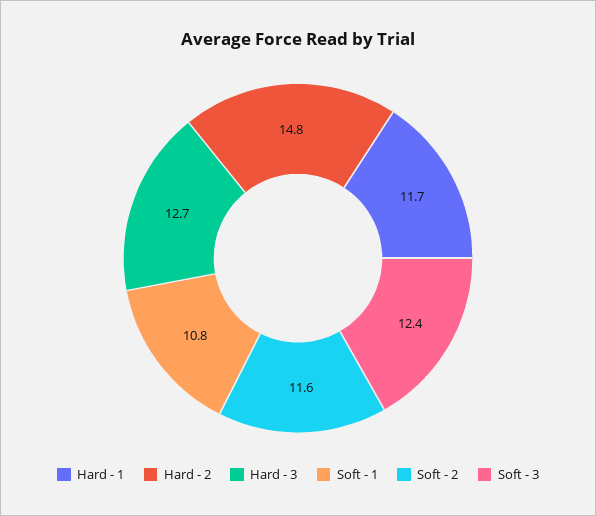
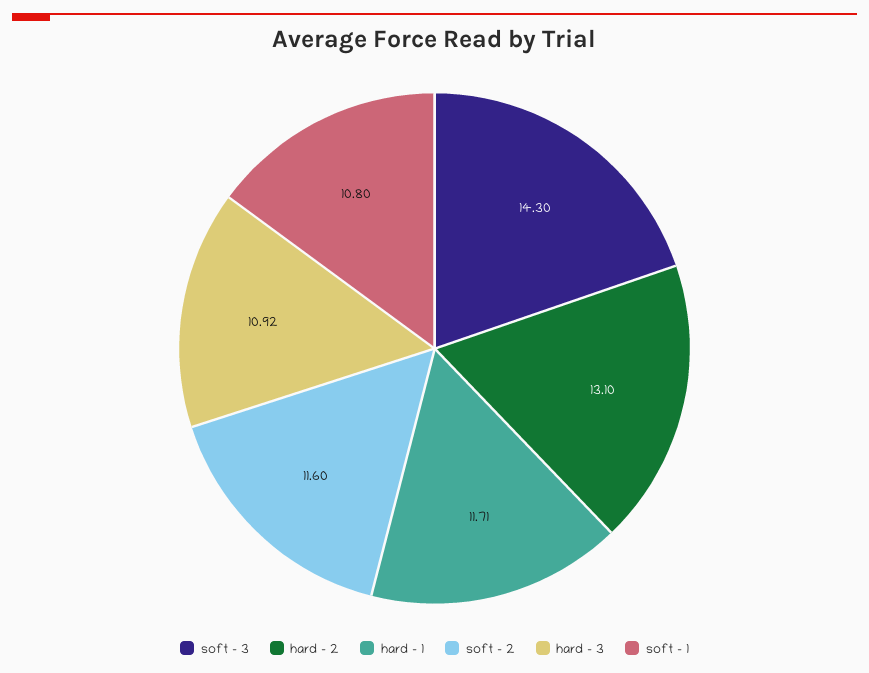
  {
    "Hard - 1": 11.71,
-   "Hard - 2": 14.8,
+   "Hard - 2": 13.1,
-   "Hard - 3": 12.7,
+   "Hard - 3": 10.92,
    "Soft - 1": 10.8,
    "Soft - 2": 11.6,
-   "Soft - 3": 12.4
+   "Soft - 3": 14.3
  }

